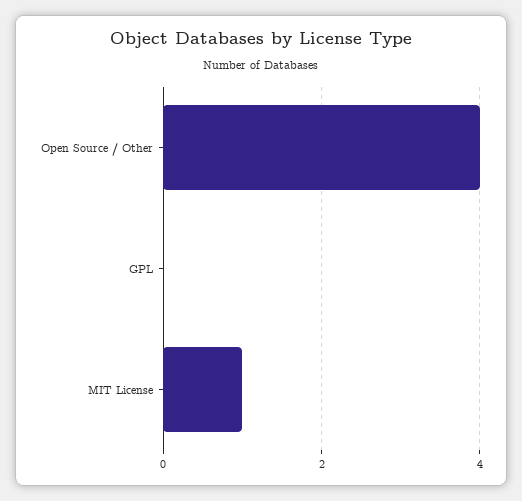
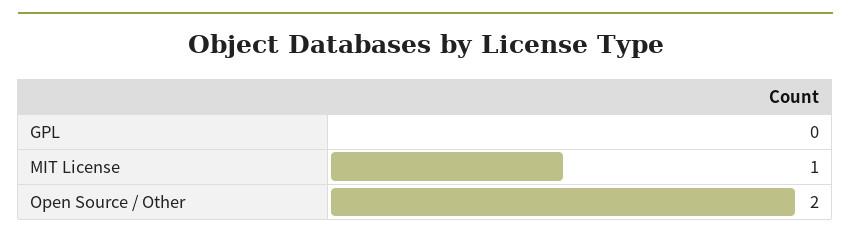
  {
-   "Open Source / Other": 4,
+   "Open Source / Other": 2,
    "GPL": 0,
    "MIT License": 1
  }

